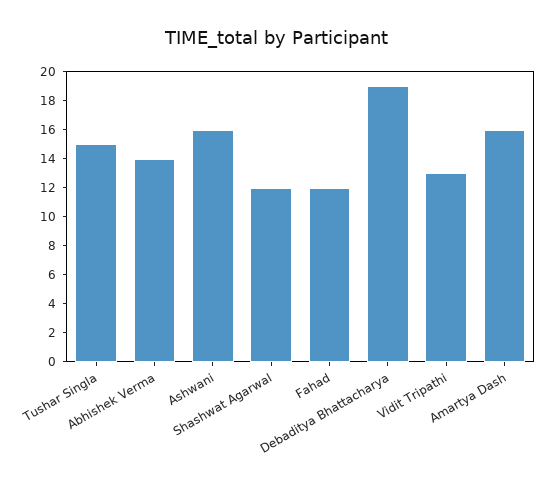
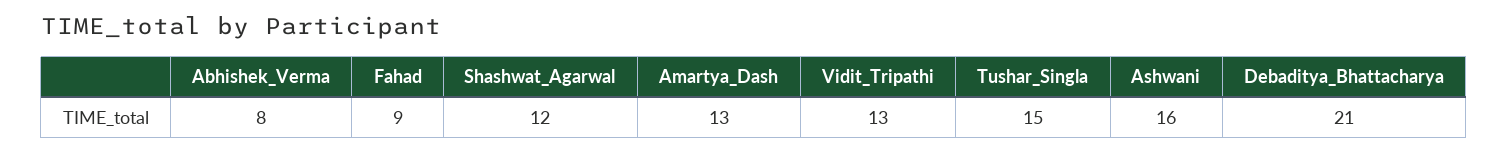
  {
    "Tushar Singla": 15,
-   "Abhishek Verma": 14,
+   "Abhishek Verma": 8,
    "Ashwani": 16,
    "Shashwat Agarwal": 12,
-   "Fahad": 12,
+   "Fahad": 9,
-   "Debaditya Bhattacharya": 19,
+   "Debaditya Bhattacharya": 21,
    "Vidit Tripathi": 13,
-   "Amartya Dash": 16
+   "Amartya Dash": 13
  }

